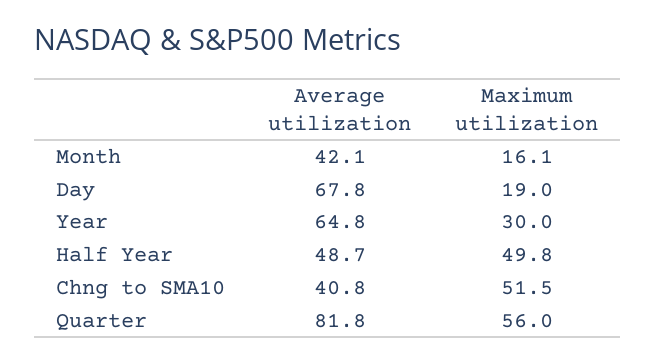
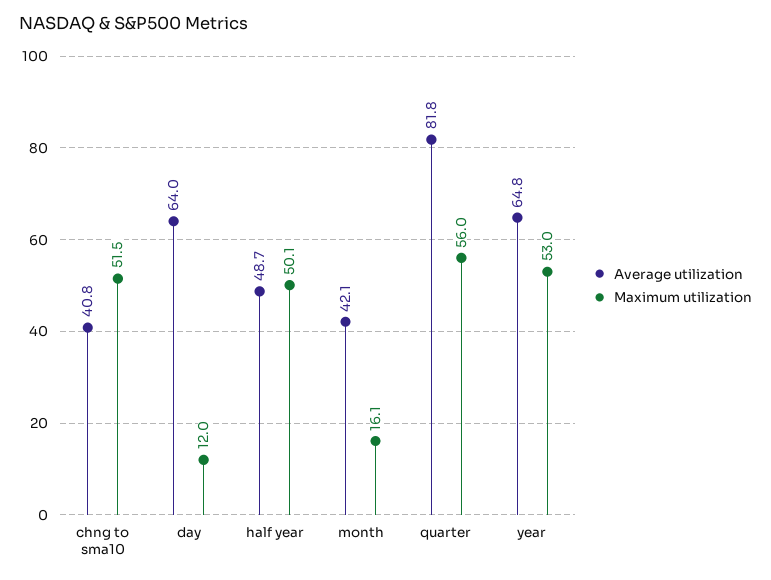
  {
    "Average utilization": {
      "Month": 42.1,
-     "Day": 67.8,
+     "Day": 64,
      "Year": 64.8,
      "Half Year": 48.7,
      "Chng to SMA10": 40.8,
      "Quarter": 81.8
    },
    "Maximum utilization": {
      "Month": 16.1,
-     "Day": 19,
+     "Day": 12,
-     "Year": 30,
+     "Year": 53,
-     "Half Year": 49.8,
+     "Half Year": 50.1,
      "Chng to SMA10": 51.5,
      "Quarter": 56
    }
  }

